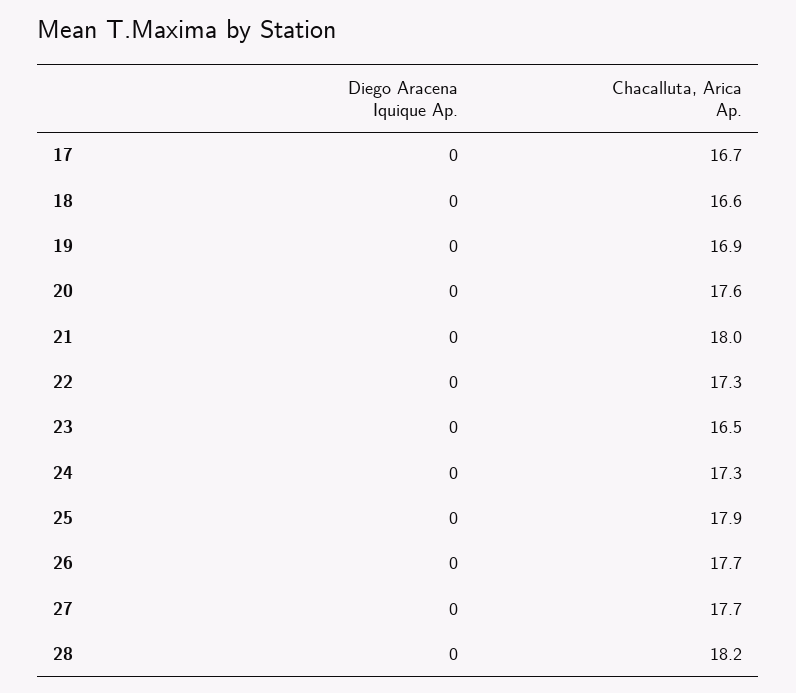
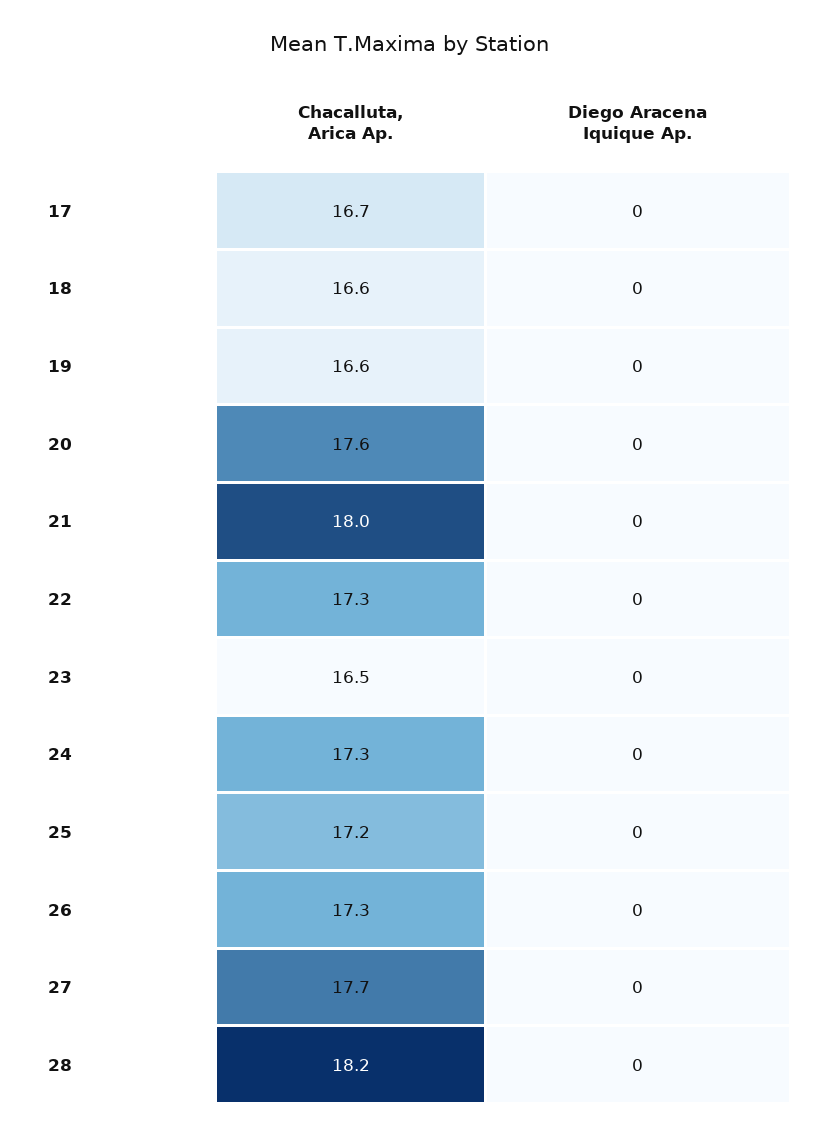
  {
    "Diego Aracena Iquique Ap.": {
      "17": 0,
      "18": 0,
      "19": 0,
      "20": 0,
      "21": 0,
      "22": 0,
      "23": 0,
      "24": 0,
      "25": 0,
      "26": 0,
      "27": 0,
      "28": 0
    },
    "Chacalluta, Arica Ap.": {
      "17": 16.7,
      "18": 16.6,
-     "19": 16.9,
+     "19": 16.6,
      "20": 17.6,
      "21": 18,
      "22": 17.3,
      "23": 16.5,
      "24": 17.3,
-     "25": 17.9,
+     "25": 17.2,
-     "26": 17.7,
+     "26": 17.3,
      "27": 17.7,
      "28": 18.2
    }
  }

